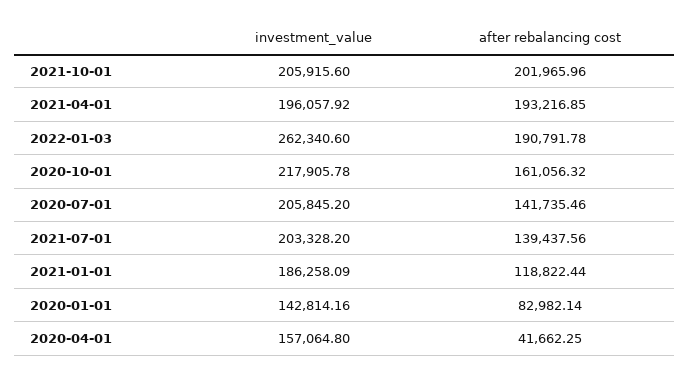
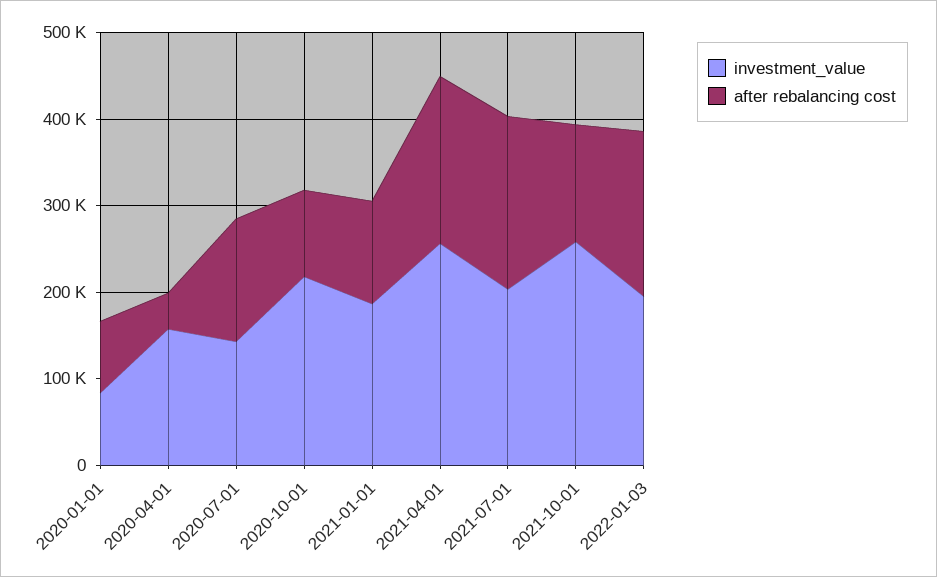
  {
    "investment_value": {
-     "2021-10-01": 205915.6,
+     "2021-10-01": 260000,
-     "2021-04-01": 196057.92,
+     "2021-04-01": 260000,
-     "2022-01-03": 262340.6,
+     "2022-01-03": 200000,
      "2020-10-01": 217905.78,
-     "2020-07-01": 205845.2,
+     "2020-07-01": 140000,
      "2021-07-01": 203328.2,
      "2021-01-01": 186258.09,
-     "2020-01-01": 142814.16,
+     "2020-01-01": 80000,
      "2020-04-01": 157064.8
    },
    "after rebalancing cost": {
-     "2021-10-01": 201965.96,
+     "2021-10-01": 140000,
      "2021-04-01": 193216.85,
      "2022-01-03": 190791.78,
-     "2020-10-01": 161056.32,
+     "2020-10-01": 100000,
      "2020-07-01": 141735.46,
-     "2021-07-01": 139437.56,
+     "2021-07-01": 200000,
      "2021-01-01": 118822.44,
      "2020-01-01": 82982.14,
      "2020-04-01": 41662.25
    }
  }

